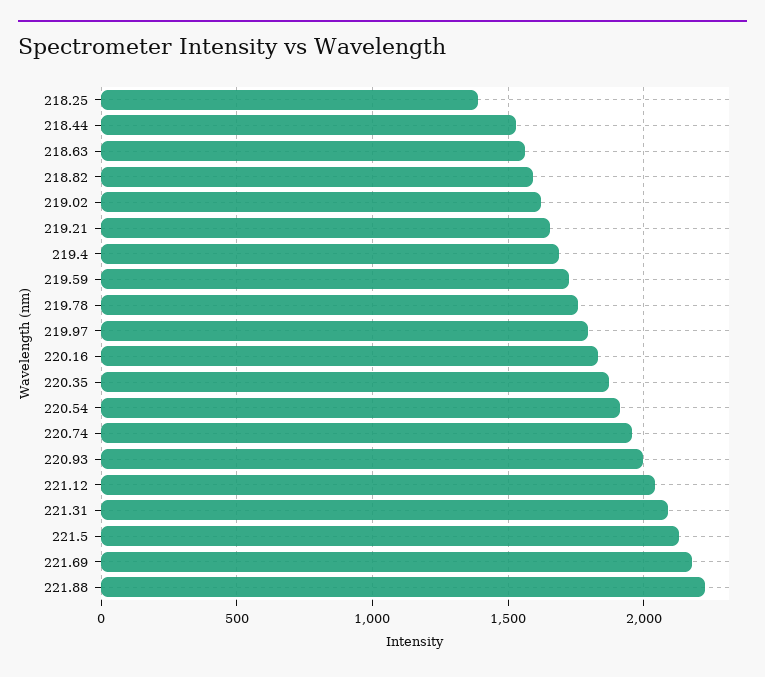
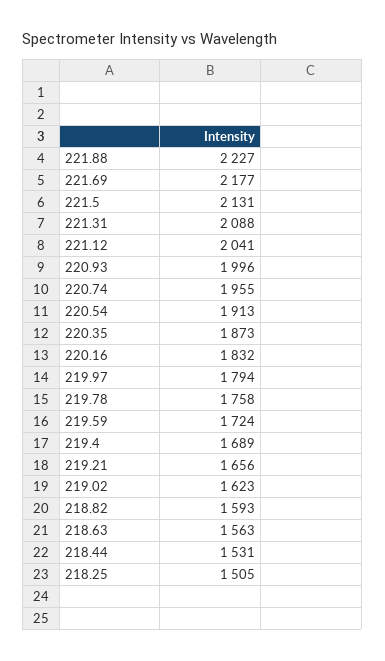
  {
-   "218.25": 1400,
+   "218.25": 1505,
    "218.44": 1531,
    "218.63": 1563,
    "218.82": 1593,
    "219.02": 1623,
    "219.21": 1656,
    "219.4": 1689,
    "219.59": 1724,
    "219.78": 1758,
    "219.97": 1794,
    "220.16": 1832,
    "220.35": 1873,
    "220.54": 1913,
    "220.74": 1955,
    "220.93": 1996,
    "221.12": 2041,
    "221.31": 2088,
    "221.5": 2131,
    "221.69": 2177,
    "221.88": 2227
  }

